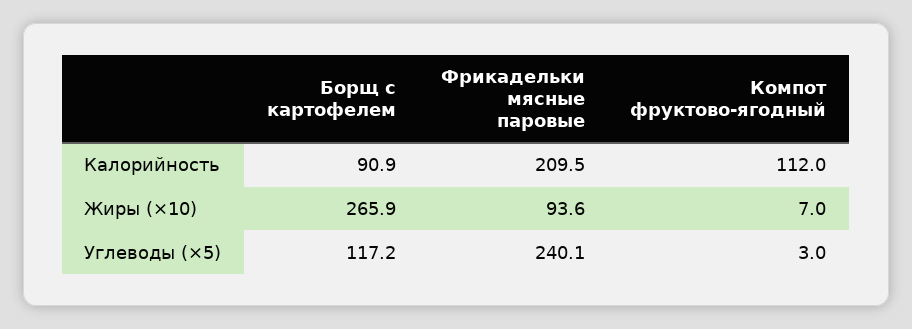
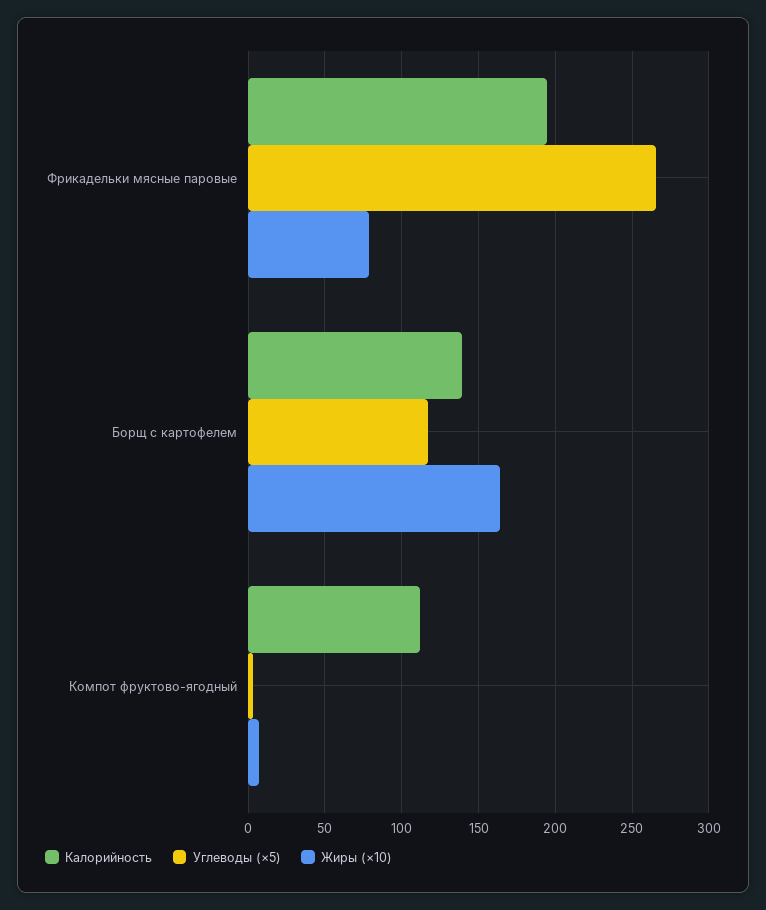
  {
    "Калорийность": {
-     "Борщ с картофелем": 90.9,
+     "Борщ с картофелем": 140,
-     "Фрикадельки мясные паровые": 209.5,
+     "Фрикадельки мясные паровые": 195,
      "Компот фруктово-ягодный": 112
    },
    "Жиры (×10)": {
-     "Борщ с картофелем": 265.9,
+     "Борщ с картофелем": 165,
-     "Фрикадельки мясные паровые": 93.6,
+     "Фрикадельки мясные паровые": 80,
      "Компот фруктово-ягодный": 7
    },
    "Углеводы (×5)": {
      "Борщ с картофелем": 117.2,
-     "Фрикадельки мясные паровые": 240.1,
+     "Фрикадельки мясные паровые": 265,
      "Компот фруктово-ягодный": 3
    }
  }

